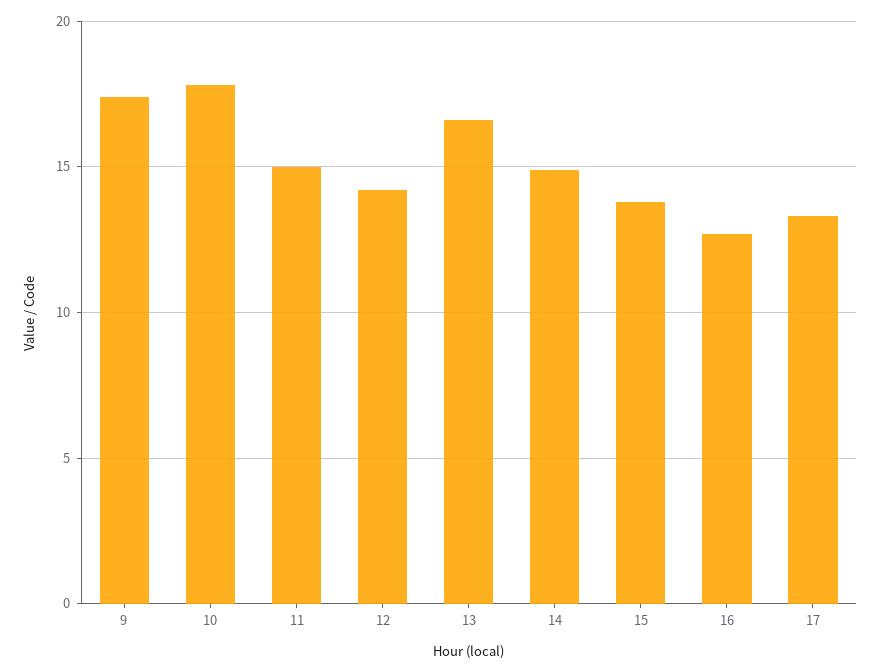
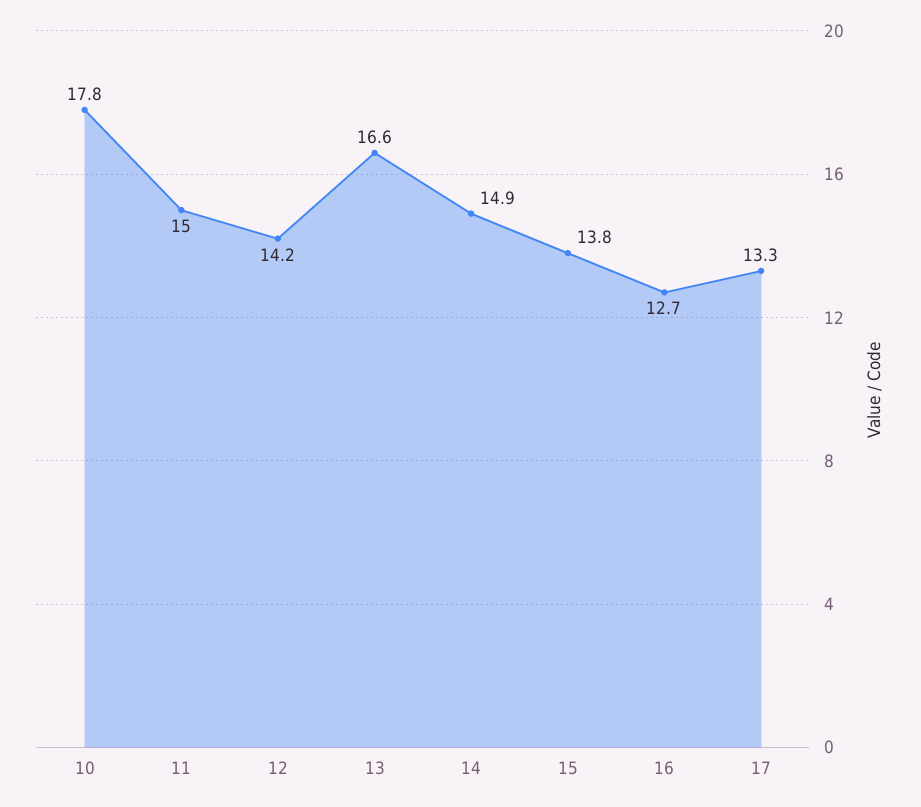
  {
-   "9": 17.5,
    "10": 17.8,
    "11": 15,
    "12": 14.2,
    "13": 16.6,
    "14": 14.9,
    "15": 13.8,
    "16": 12.7,
    "17": 13.3
  }

